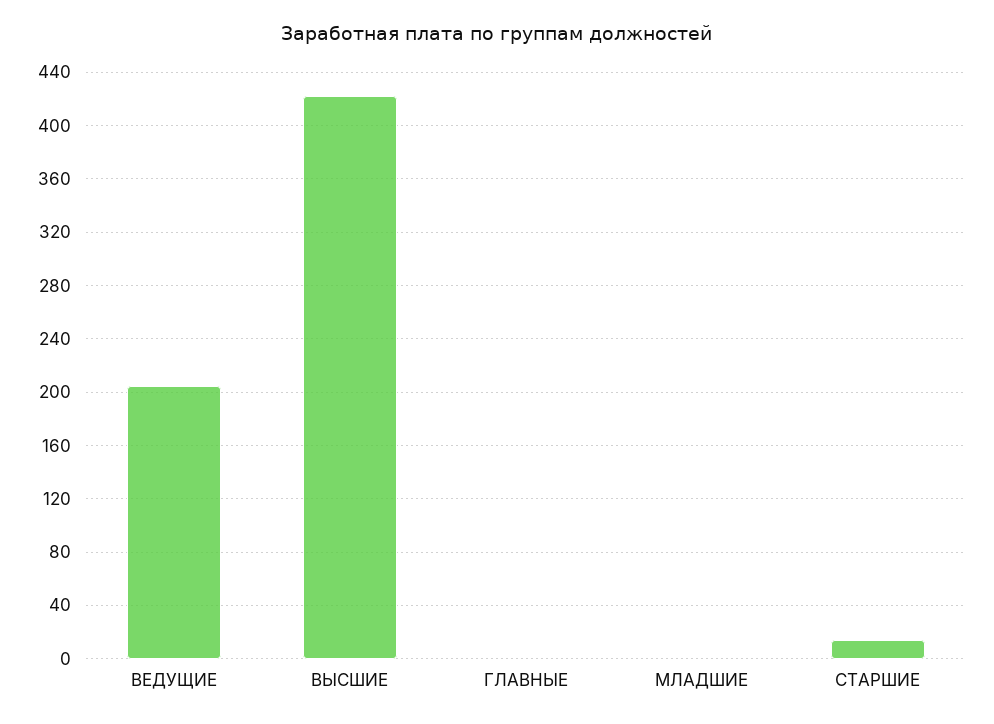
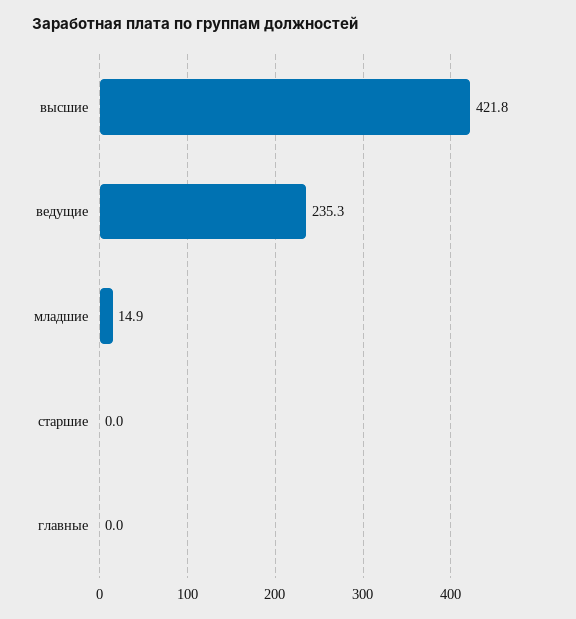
  {
-   "ВЕДУЩИЕ": 205,
+   "ВЕДУЩИЕ": 235.3,
    "ВЫСШИЕ": 421.8,
    "ГЛАВНЫЕ": 0,
-   "МЛАДШИЕ": 0,
+   "МЛАДШИЕ": 14.9,
-   "СТАРШИЕ": 15
+   "СТАРШИЕ": 0
  }

